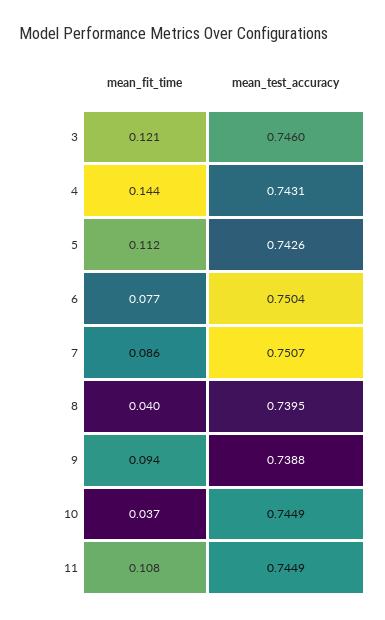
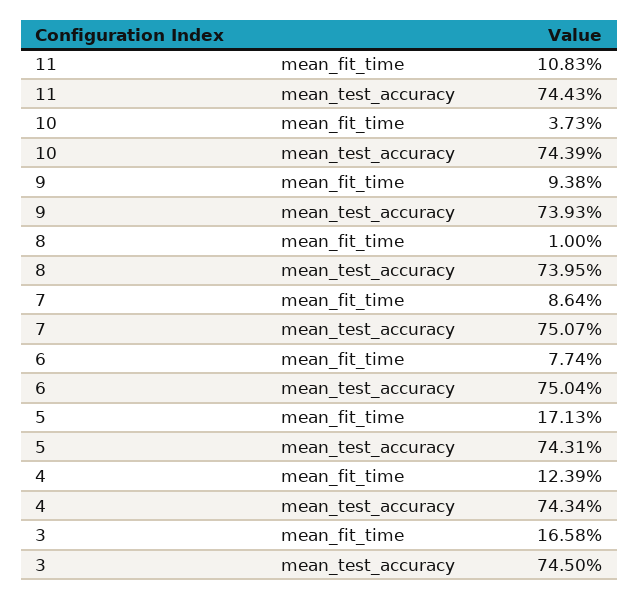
  {
    "mean_fit_time": {
-     "3": 0.121,
+     "3": 0.1658,
-     "4": 0.144,
+     "4": 0.1239,
-     "5": 0.112,
+     "5": 0.1713,
      "6": 0.0774,
      "7": 0.0864,
-     "8": 0.04,
+     "8": 0.01,
      "9": 0.0938,
      "10": 0.0373,
      "11": 0.1083
    },
    "mean_test_accuracy": {
-     "3": 0.746,
+     "3": 0.745,
-     "4": 0.7431,
+     "4": 0.7434,
-     "5": 0.7426,
+     "5": 0.7431,
      "6": 0.7504,
      "7": 0.7507,
      "8": 0.7395,
-     "9": 0.7388,
+     "9": 0.7393,
-     "10": 0.7449,
+     "10": 0.7439,
-     "11": 0.7449
+     "11": 0.7443
    }
  }

